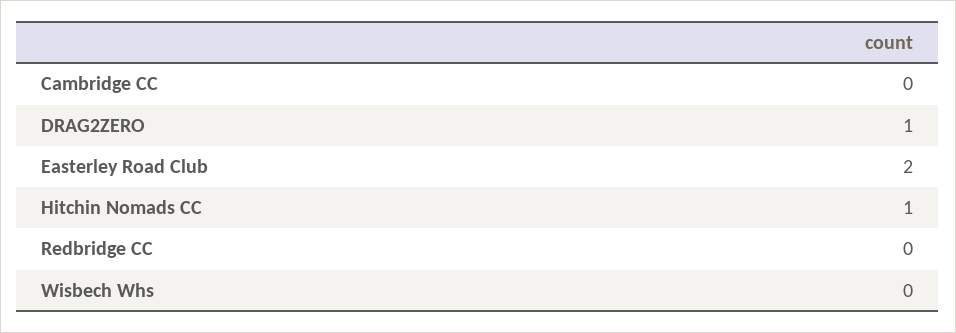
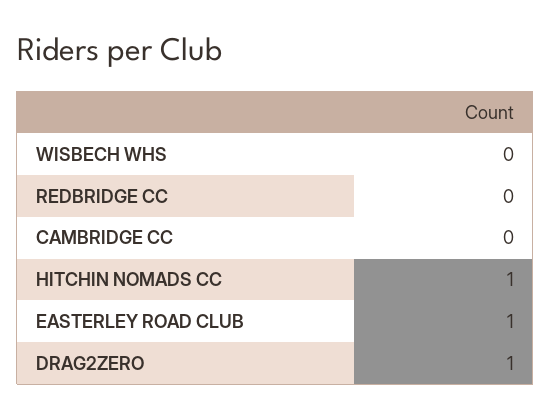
  {
    "Cambridge CC": 0,
    "DRAG2ZERO": 1,
-   "Easterley Road Club": 2,
+   "Easterley Road Club": 1,
    "Hitchin Nomads CC": 1,
    "Redbridge CC": 0,
    "Wisbech Whs": 0
  }

